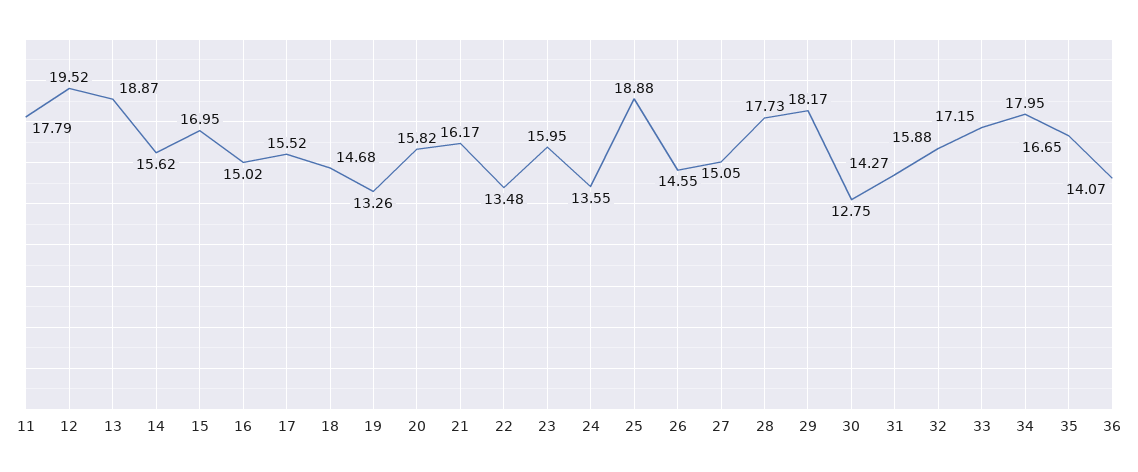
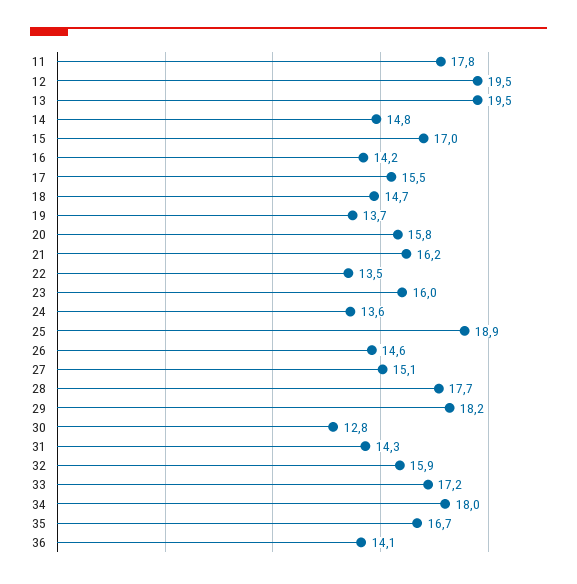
  {
    "11": 17.79,
    "12": 19.52,
-   "13": 18.87,
+   "13": 19.5,
-   "14": 15.62,
+   "14": 14.8,
    "15": 16.95,
-   "16": 15.02,
+   "16": 14.2,
    "17": 15.52,
    "18": 14.68,
-   "19": 13.26,
+   "19": 13.7,
    "20": 15.82,
    "21": 16.17,
    "22": 13.48,
    "23": 15.95,
    "24": 13.55,
    "25": 18.88,
    "26": 14.55,
    "27": 15.05,
    "28": 17.73,
    "29": 18.17,
    "30": 12.75,
    "31": 14.27,
    "32": 15.88,
    "33": 17.15,
    "34": 17.95,
    "35": 16.65,
    "36": 14.07
  }

